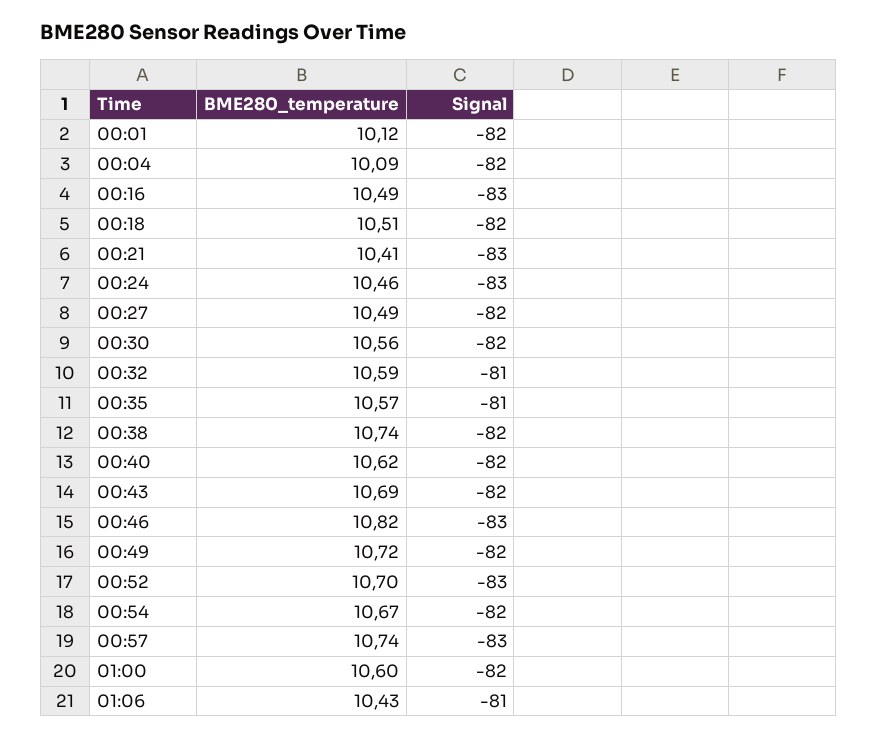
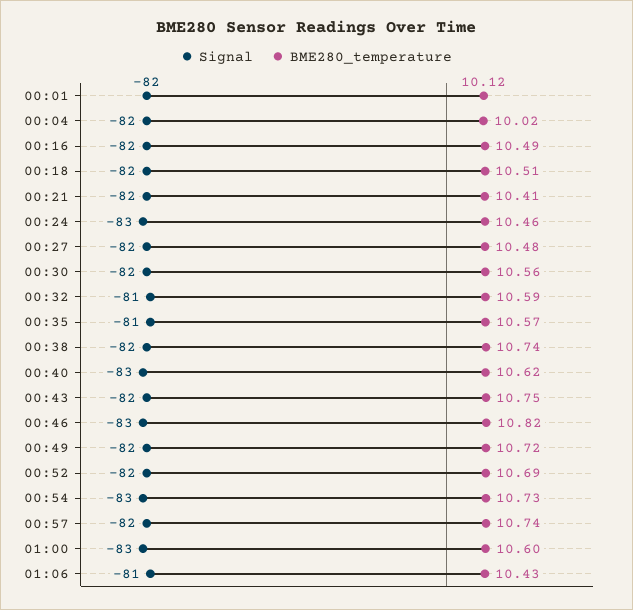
  {
    "BME280_temperature": {
      "00:01": 10.12,
-     "00:04": 10.09,
+     "00:04": 10.02,
      "00:16": 10.49,
      "00:18": 10.51,
      "00:21": 10.41,
      "00:24": 10.46,
-     "00:27": 10.49,
+     "00:27": 10.48,
      "00:30": 10.56,
      "00:32": 10.59,
      "00:35": 10.57,
      "00:38": 10.74,
      "00:40": 10.62,
-     "00:43": 10.69,
+     "00:43": 10.75,
      "00:46": 10.82,
      "00:49": 10.72,
-     "00:52": 10.7,
+     "00:52": 10.69,
-     "00:54": 10.67,
+     "00:54": 10.73,
      "00:57": 10.74,
      "01:00": 10.6,
      "01:06": 10.43
    },
    "Signal": {
      "00:01": -82,
      "00:04": -82,
-     "00:16": -83,
+     "00:16": -82,
      "00:18": -82,
-     "00:21": -83,
+     "00:21": -82,
      "00:24": -83,
      "00:27": -82,
      "00:30": -82,
      "00:32": -81,
      "00:35": -81,
      "00:38": -82,
-     "00:40": -82,
+     "00:40": -83,
      "00:43": -82,
      "00:46": -83,
      "00:49": -82,
-     "00:52": -83,
+     "00:52": -82,
-     "00:54": -82,
+     "00:54": -83,
-     "00:57": -83,
+     "00:57": -82,
-     "01:00": -82,
+     "01:00": -83,
      "01:06": -81
    }
  }

